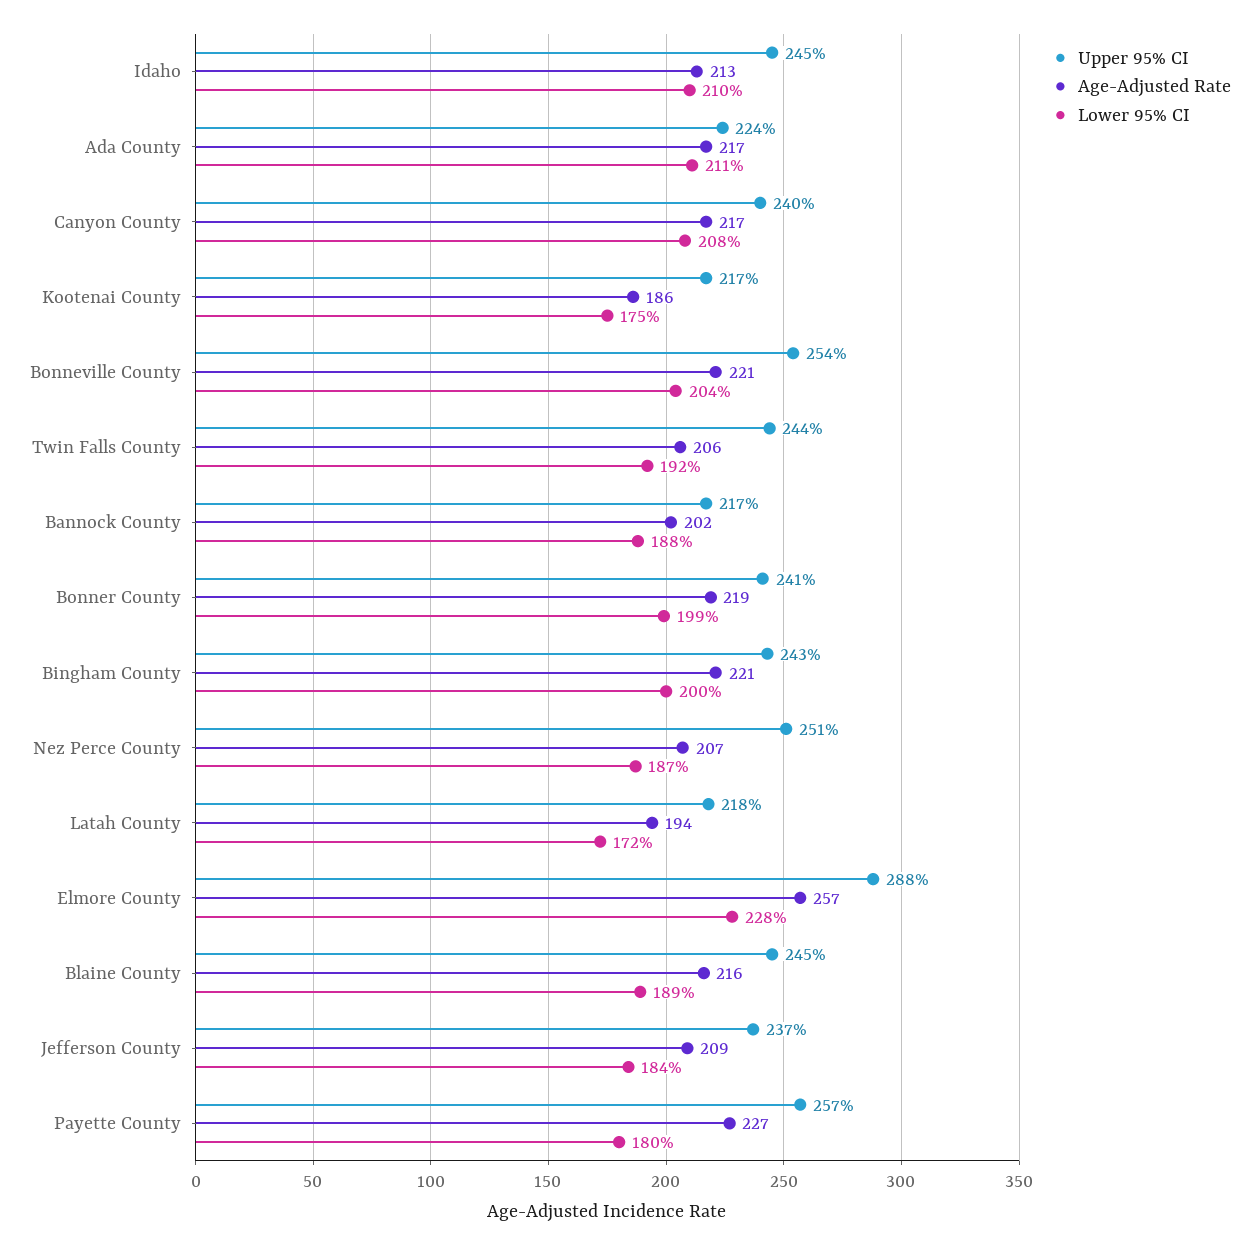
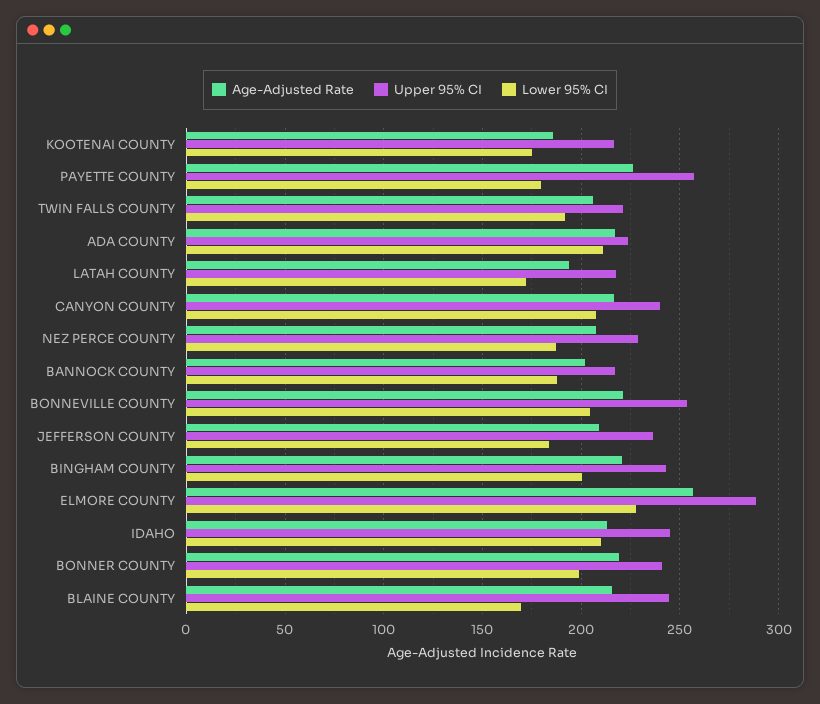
  {
    "Upper 95% CI": {
      "Idaho": 245,
      "Ada County": 224,
      "Canyon County": 240,
      "Kootenai County": 217,
      "Bonneville County": 254,
-     "Twin Falls County": 244,
+     "Twin Falls County": 220,
      "Bannock County": 217,
      "Bonner County": 241,
      "Bingham County": 243,
-     "Nez Perce County": 251,
+     "Nez Perce County": 230,
      "Latah County": 218,
      "Elmore County": 288,
      "Blaine County": 245,
      "Jefferson County": 237,
      "Payette County": 257
    },
    "Age-Adjusted Rate": {
      "Idaho": 213,
      "Ada County": 217,
      "Canyon County": 217,
      "Kootenai County": 186,
      "Bonneville County": 221,
      "Twin Falls County": 206,
      "Bannock County": 202,
      "Bonner County": 219,
      "Bingham County": 221,
      "Nez Perce County": 207,
      "Latah County": 194,
      "Elmore County": 257,
      "Blaine County": 216,
      "Jefferson County": 209,
      "Payette County": 227
    },
    "Lower 95% CI": {
      "Idaho": 210,
      "Ada County": 211,
      "Canyon County": 208,
      "Kootenai County": 175,
      "Bonneville County": 204,
      "Twin Falls County": 192,
      "Bannock County": 188,
      "Bonner County": 199,
      "Bingham County": 200,
      "Nez Perce County": 187,
      "Latah County": 172,
      "Elmore County": 228,
-     "Blaine County": 189,
+     "Blaine County": 170,
      "Jefferson County": 184,
      "Payette County": 180
    }
  }

